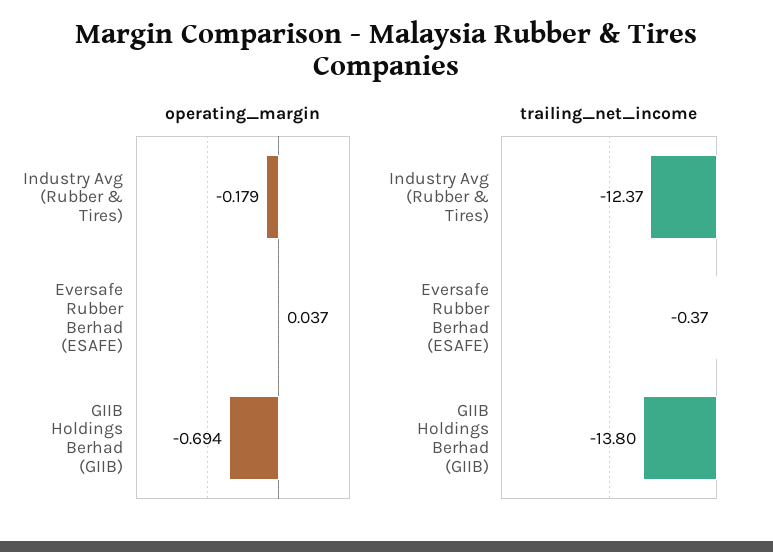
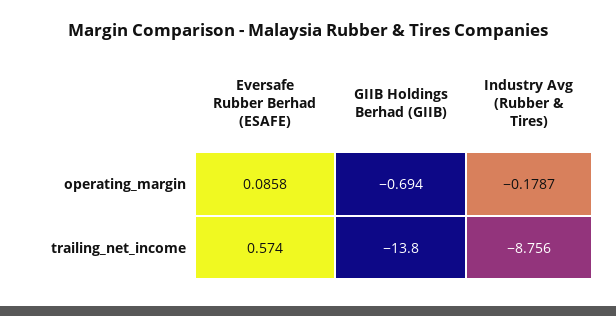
  {
    "operating_margin": {
      "Industry Avg (Rubber & Tires)": -0.1787,
-     "Eversafe Rubber Berhad (ESAFE)": 0.037,
+     "Eversafe Rubber Berhad (ESAFE)": 0.0858,
      "GIIB Holdings Berhad (GIIB)": -0.694
    },
    "trailing_net_income": {
-     "Industry Avg (Rubber & Tires)": -12.37,
+     "Industry Avg (Rubber & Tires)": -8.756,
-     "Eversafe Rubber Berhad (ESAFE)": -0.37,
+     "Eversafe Rubber Berhad (ESAFE)": 0.574,
      "GIIB Holdings Berhad (GIIB)": -13.8
    }
  }

